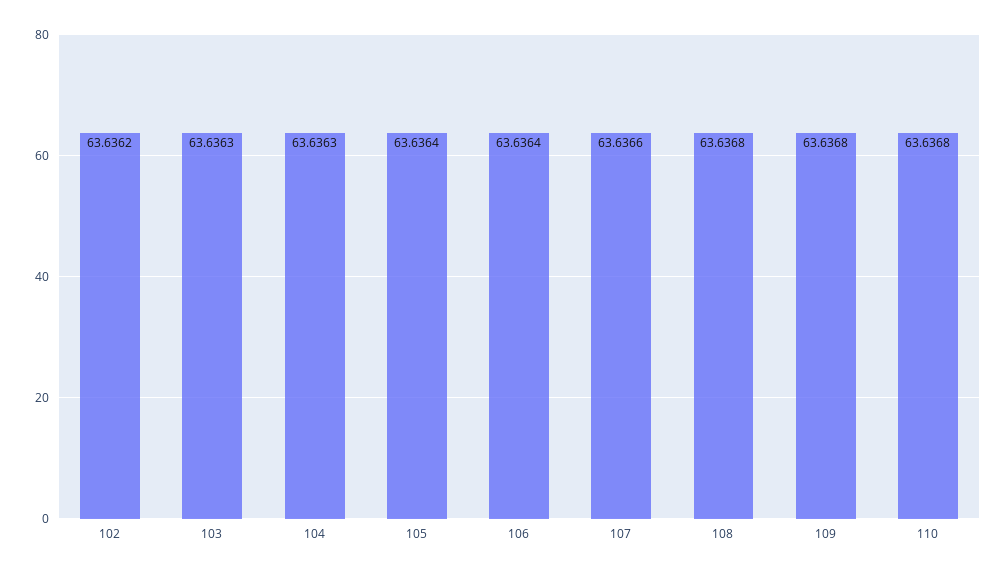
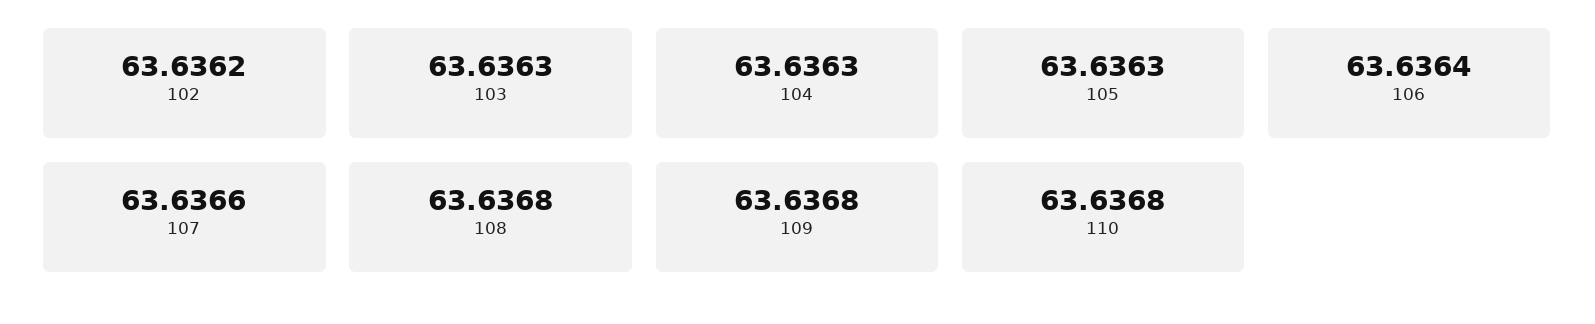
  {
    "102": 63.6362,
    "103": 63.6363,
    "104": 63.6363,
-   "105": 63.6364,
+   "105": 63.6363,
    "106": 63.6364,
    "107": 63.6366,
    "108": 63.6368,
    "109": 63.6368,
    "110": 63.6368
  }

